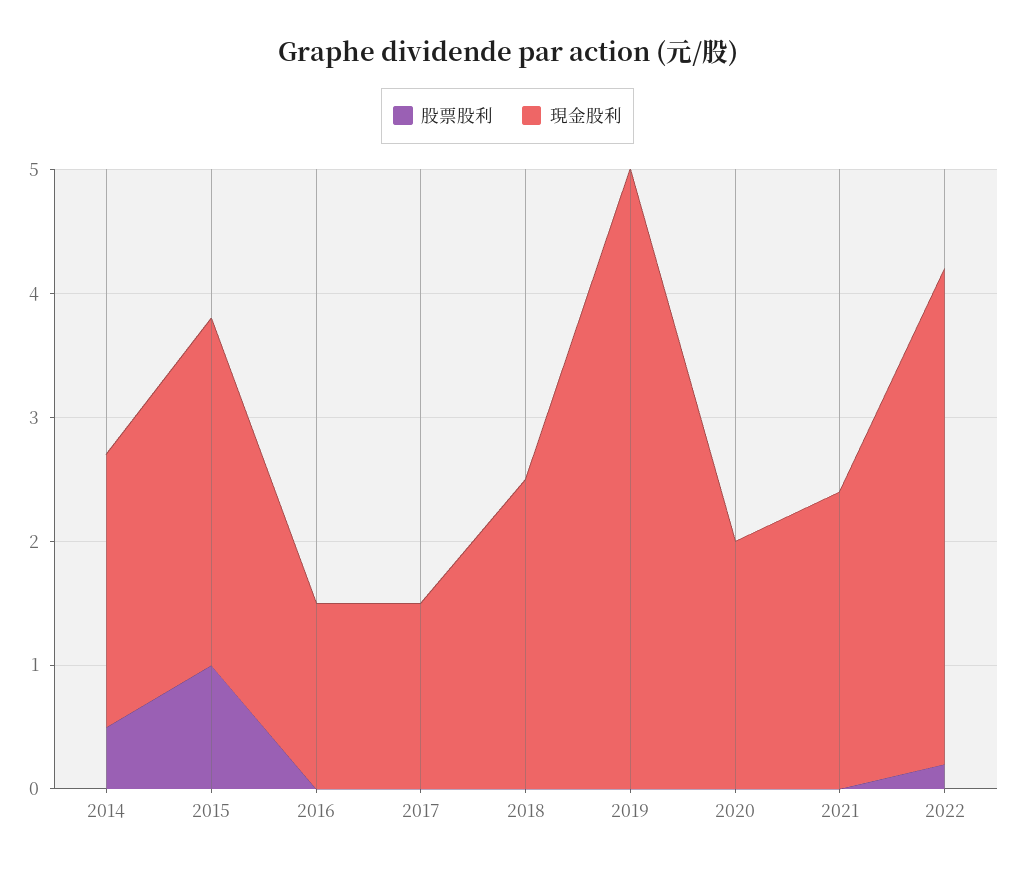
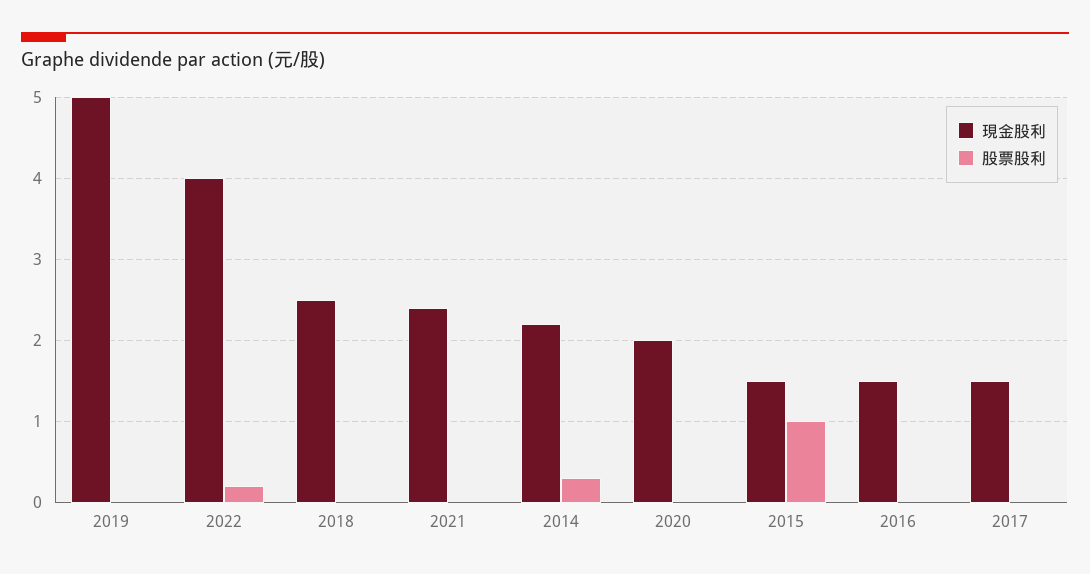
  {
    "股票股利": {
-     "2014": 0.5,
+     "2014": 0.3,
      "2015": 1,
      "2016": 0,
      "2017": 0,
      "2018": 0,
      "2019": 0,
      "2020": 0,
      "2021": 0,
      "2022": 0.2
    },
    "現金股利": {
      "2014": 2.2,
-     "2015": 2.8,
+     "2015": 1.5,
      "2016": 1.5,
      "2017": 1.5,
      "2018": 2.5,
      "2019": 5,
      "2020": 2,
      "2021": 2.4,
      "2022": 4
    }
  }

